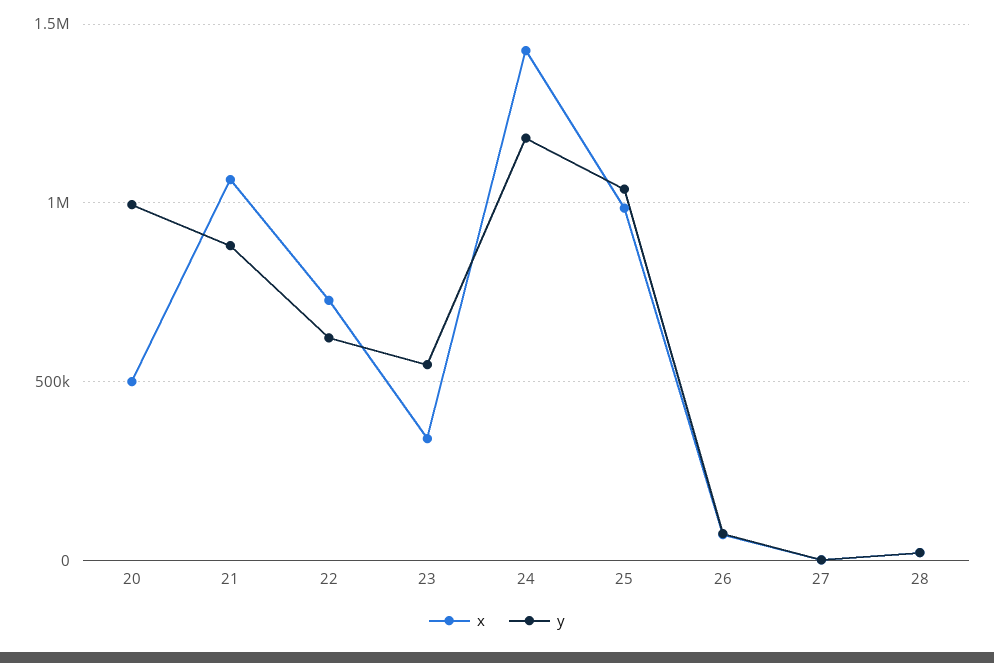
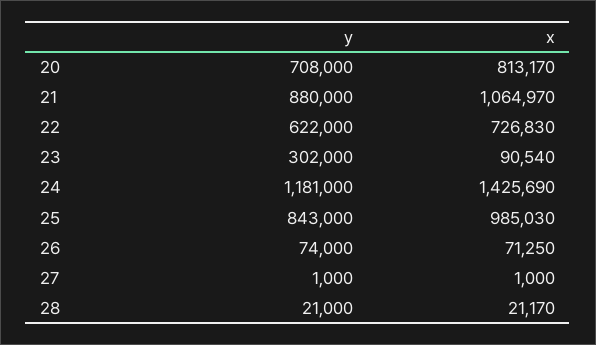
  {
    "x": {
-     "20": 500000,
+     "20": 813170,
      "21": 1064970,
      "22": 726830,
-     "23": 350000,
+     "23": 90540,
      "24": 1425690,
      "25": 985030,
      "26": 71250,
      "27": 1000,
      "28": 21170
    },
    "y": {
-     "20": 1000000,
+     "20": 708000,
      "21": 880000,
      "22": 622000,
-     "23": 550000,
+     "23": 302000,
      "24": 1181000,
-     "25": 1050000,
+     "25": 843000,
      "26": 74000,
      "27": 1000,
      "28": 21000
    }
  }

